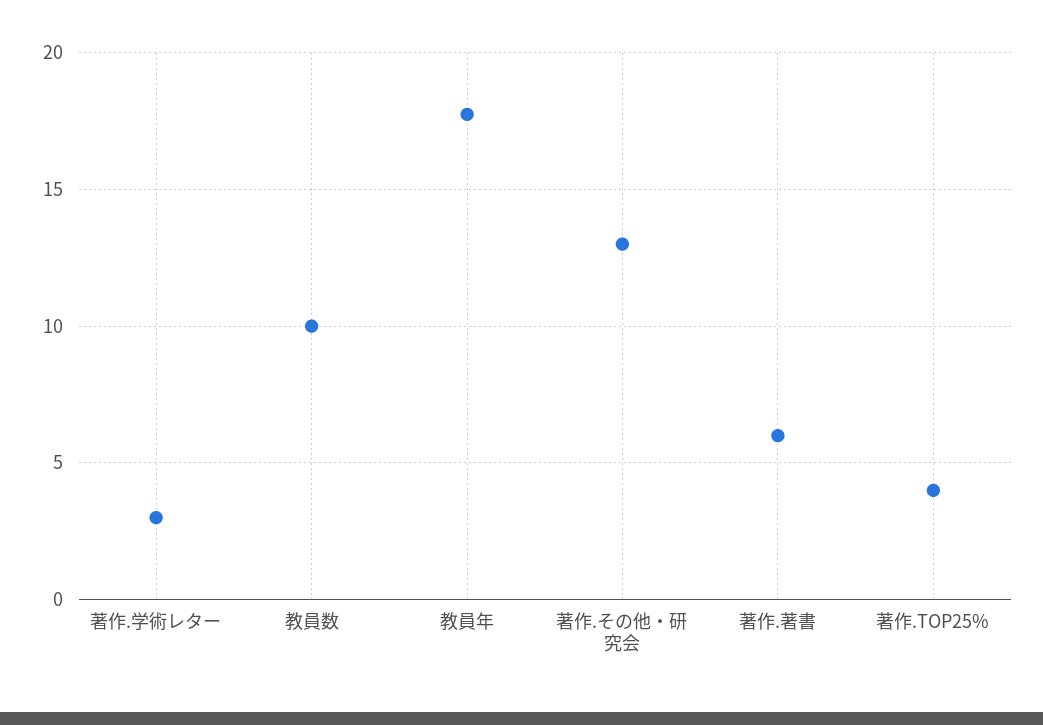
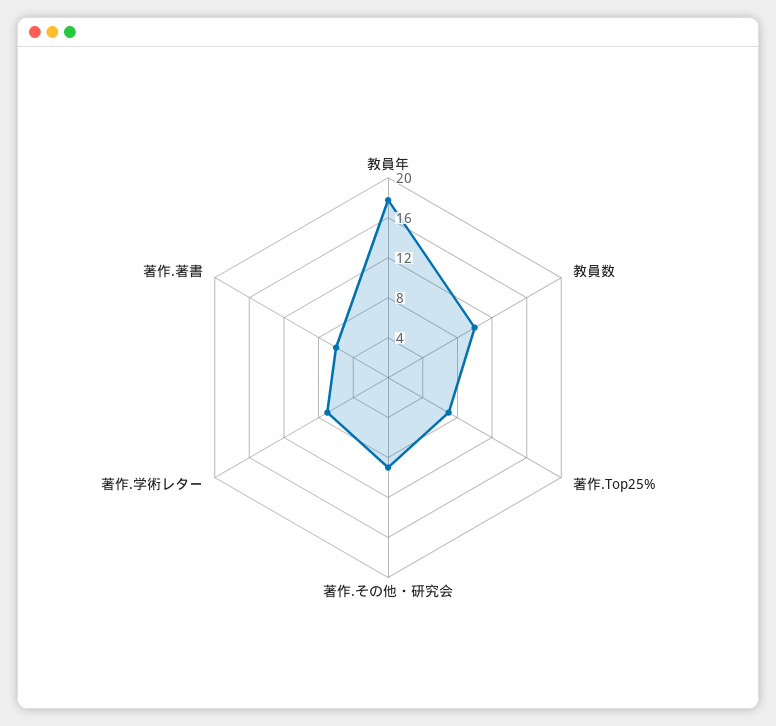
  {
-   "著作.学術レター": 3,
+   "著作.学術レター": 7,
    "教員数": 10,
    "教員年": 18,
-   "著作.その他・研究会": 13,
+   "著作.その他・研究会": 9,
    "著作.著書": 6,
-   "著作.TOP25%": 4
+   "著作.TOP25%": 7
  }

